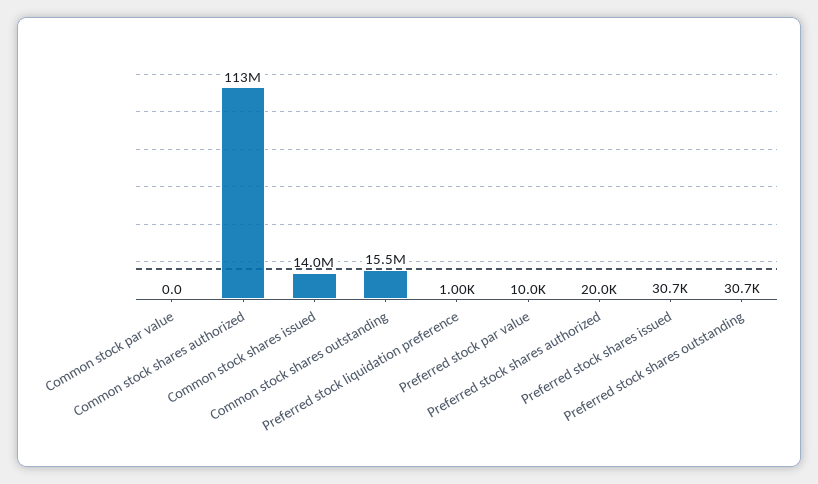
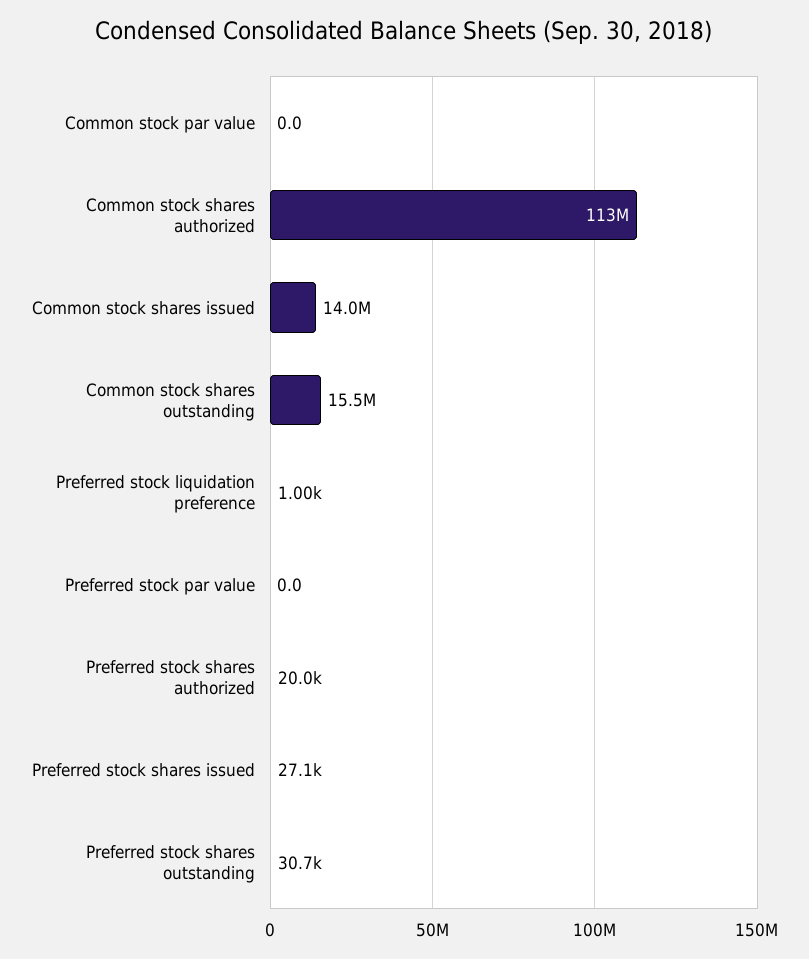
  {
    "Common stock par value": 0,
    "Common stock shares authorized": 113000000,
    "Common stock shares issued": 14000000,
    "Common stock shares outstanding": 15500000,
    "Preferred stock liquidation preference": 1000,
-   "Preferred stock par value": 10000,
+   "Preferred stock par value": 0,
    "Preferred stock shares authorized": 20000,
-   "Preferred stock shares issued": 30700,
+   "Preferred stock shares issued": 27100,
    "Preferred stock shares outstanding": 30700
  }

